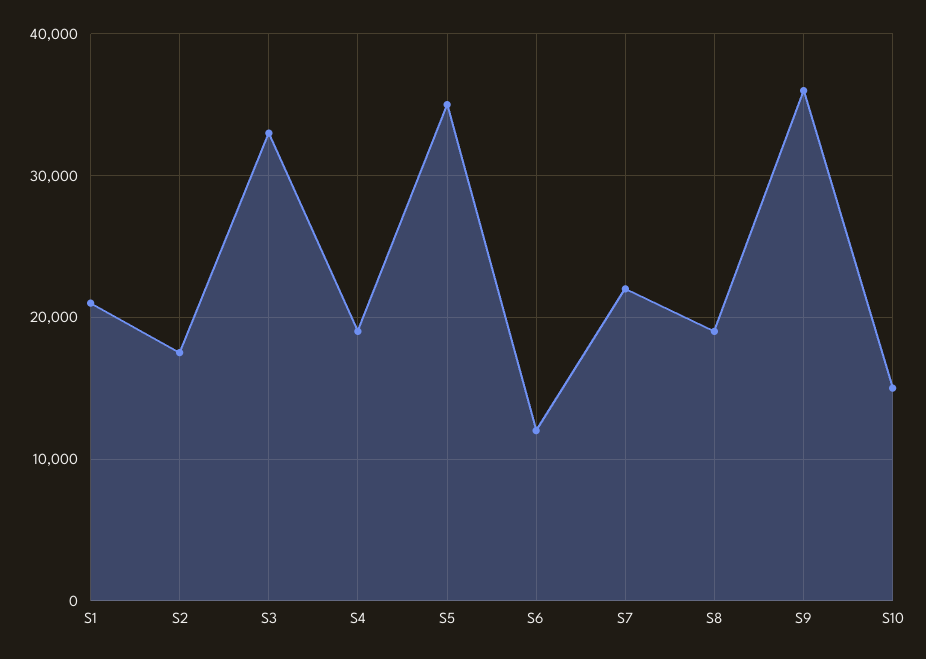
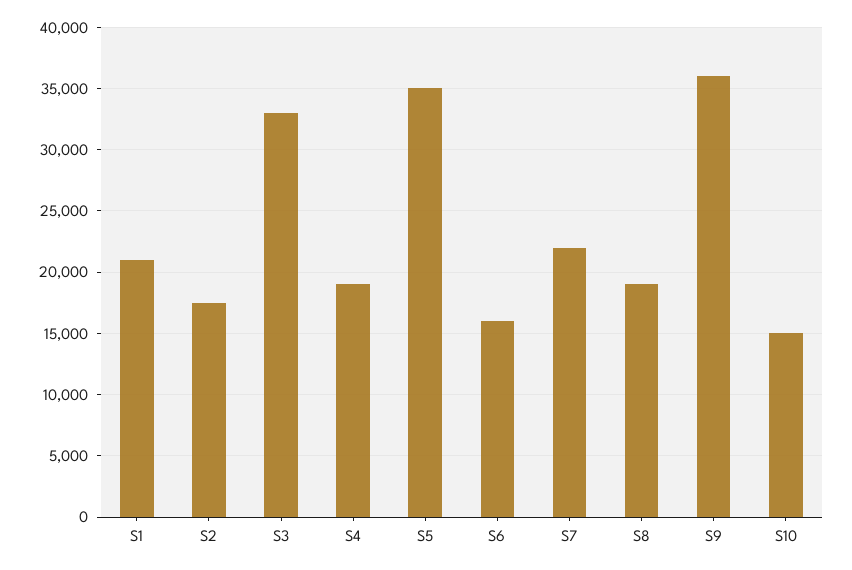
  {
    "S1": 21000,
    "S2": 17500,
    "S3": 33000,
    "S4": 19000,
    "S5": 35000,
-   "S6": 12000,
+   "S6": 16000,
    "S7": 22000,
    "S8": 19000,
    "S9": 36000,
    "S10": 15000
  }

